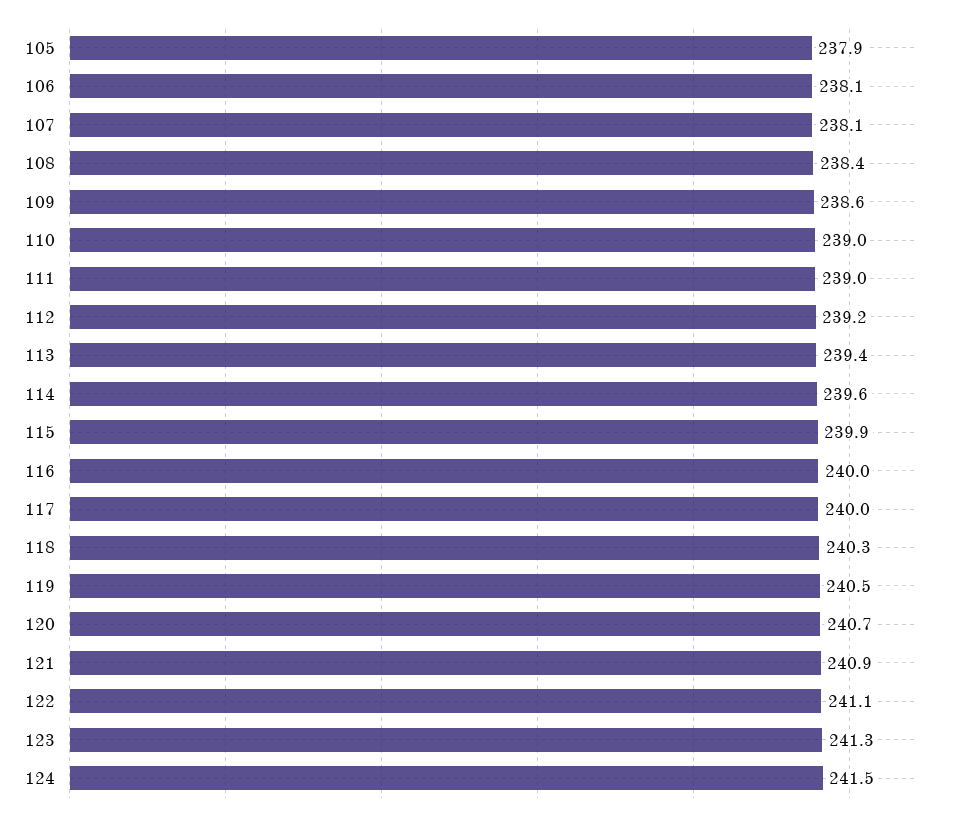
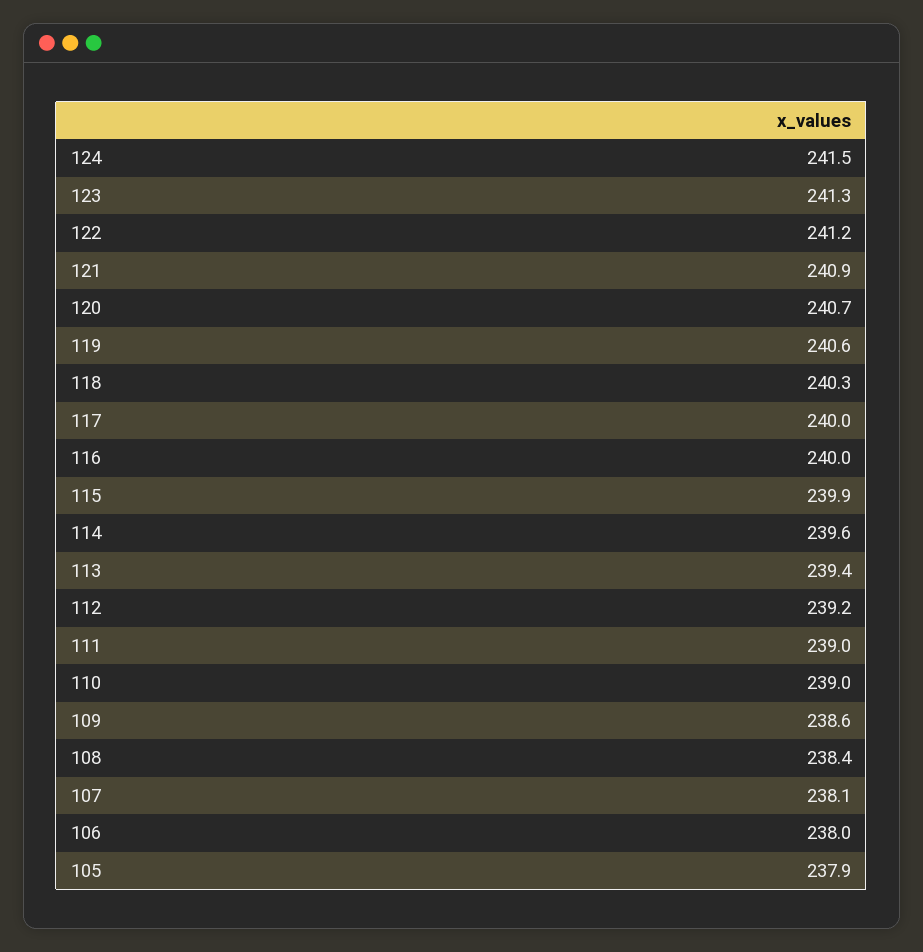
  {
    "105": 237.9,
-   "106": 238.1,
+   "106": 238,
    "107": 238.1,
    "108": 238.4,
    "109": 238.6,
    "110": 239,
    "111": 239,
    "112": 239.2,
    "113": 239.4,
    "114": 239.6,
    "115": 239.9,
    "116": 240,
    "117": 240,
    "118": 240.3,
-   "119": 240.5,
+   "119": 240.6,
    "120": 240.7,
    "121": 240.9,
-   "122": 241.1,
+   "122": 241.2,
    "123": 241.3,
    "124": 241.5
  }

